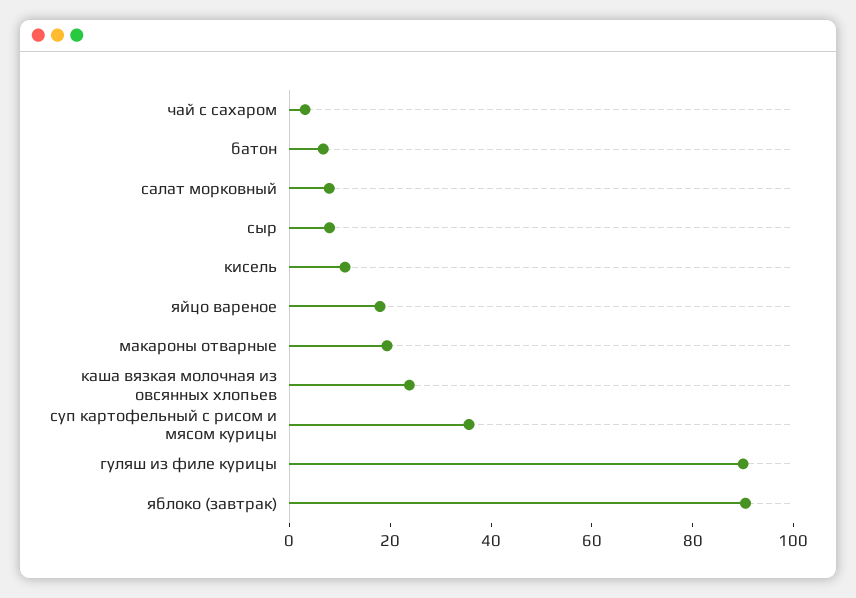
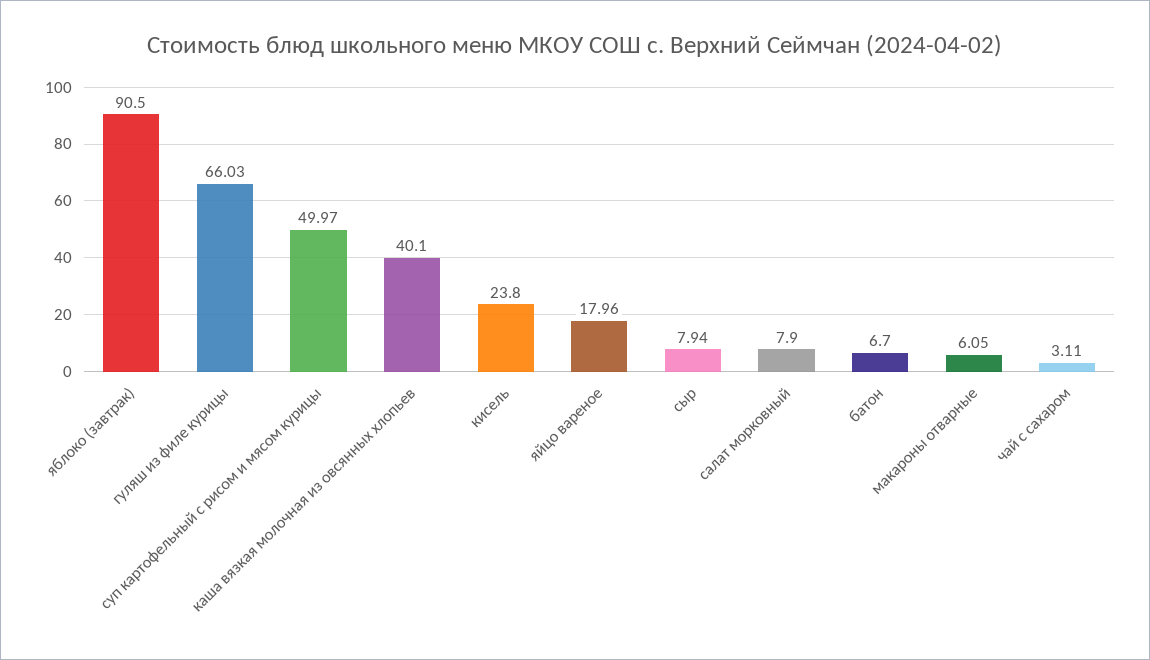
  {
    "чай с сахаром": 3.11,
    "батон": 6.7,
    "салат морковный": 7.9,
    "сыр": 7.94,
-   "кисель": 10,
+   "кисель": 23.8,
    "яйцо вареное": 17.96,
-   "макароны отварные": 20,
+   "макароны отварные": 6.05,
-   "каша вязкая молочная из овсянных хлопьев": 25,
+   "каша вязкая молочная из овсянных хлопьев": 40.1,
-   "суп картофельный с рисом и мясом курицы": 35,
+   "суп картофельный с рисом и мясом курицы": 49.97,
-   "гуляш из филе курицы": 90,
+   "гуляш из филе курицы": 66.03,
    "яблоко (завтрак)": 90.5
  }

